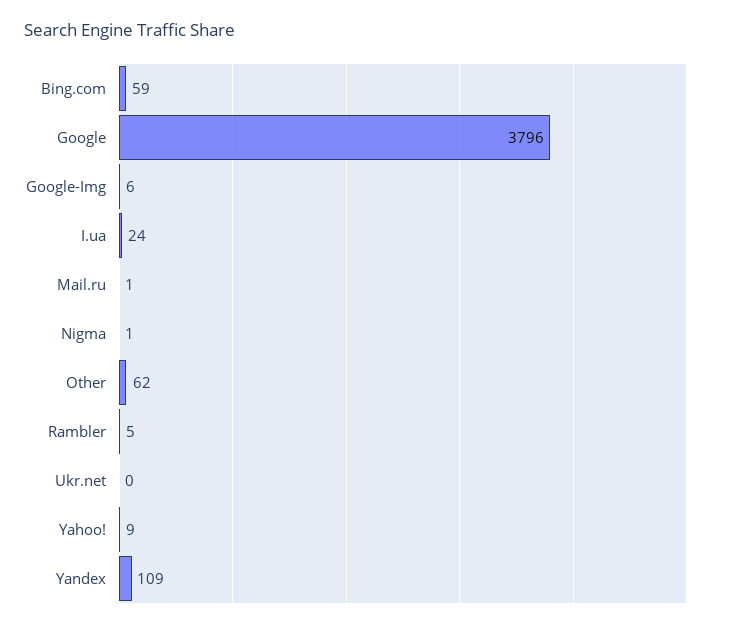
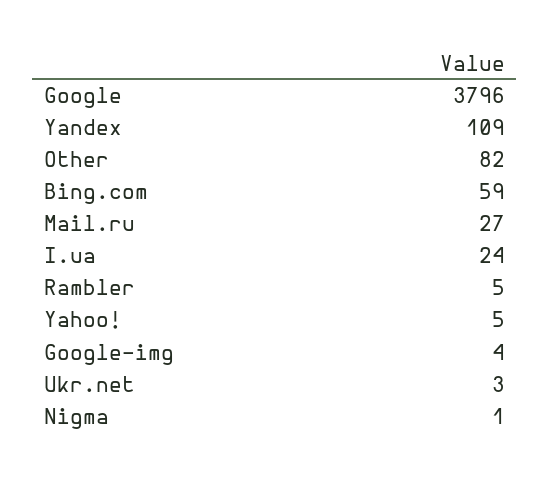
  {
    "Bing.com": 59,
    "Google": 3796,
-   "Google-Img": 6,
+   "Google-Img": 4,
    "I.ua": 24,
-   "Mail.ru": 1,
+   "Mail.ru": 27,
    "Nigma": 1,
-   "Other": 62,
+   "Other": 82,
    "Rambler": 5,
-   "Ukr.net": 0,
+   "Ukr.net": 3,
-   "Yahoo!": 9,
+   "Yahoo!": 5,
    "Yandex": 109
  }

